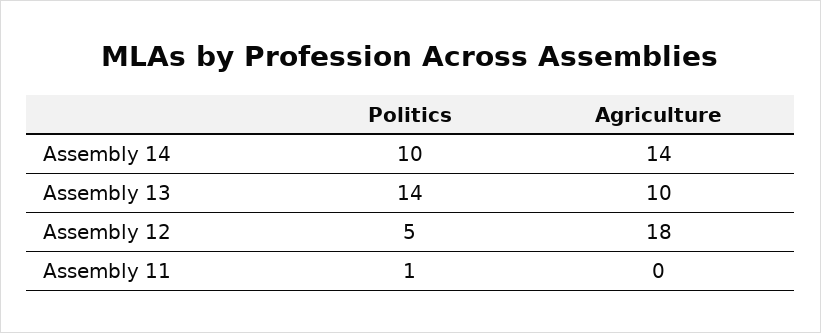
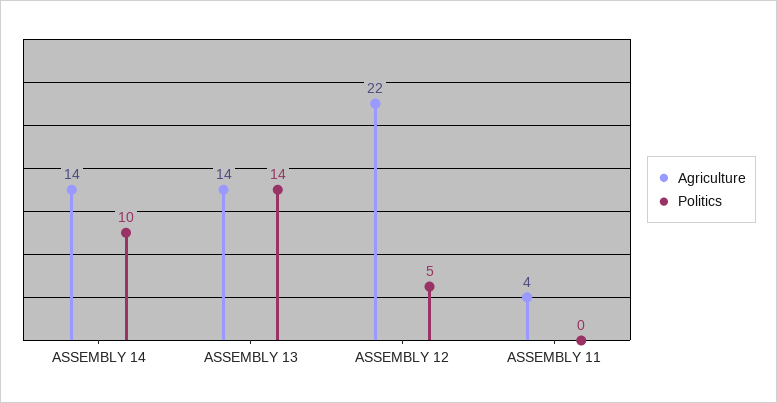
  {
    "Politics": {
      "Assembly 14": 10,
      "Assembly 13": 14,
      "Assembly 12": 5,
-     "Assembly 11": 1
+     "Assembly 11": 0
    },
    "Agriculture": {
      "Assembly 14": 14,
-     "Assembly 13": 10,
+     "Assembly 13": 14,
-     "Assembly 12": 18,
+     "Assembly 12": 22,
-     "Assembly 11": 0
+     "Assembly 11": 4
    }
  }

